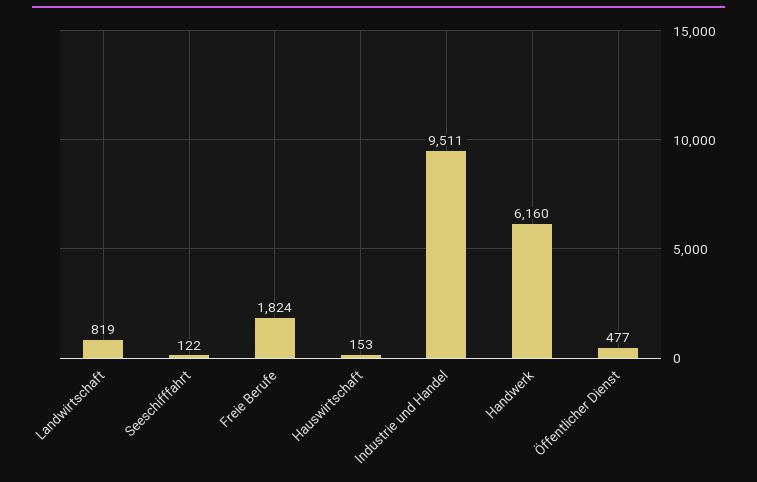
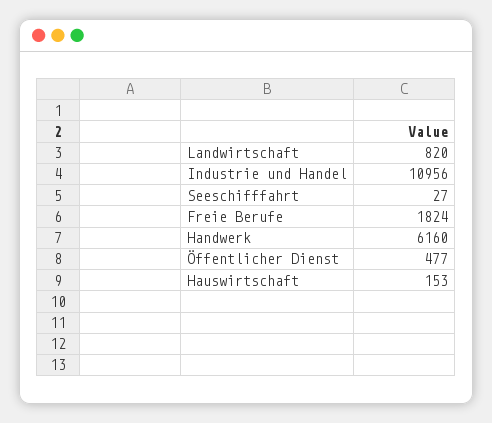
  {
-   "Landwirtschaft": 819,
+   "Landwirtschaft": 820,
-   "Seeschifffahrt": 122,
+   "Seeschifffahrt": 27,
    "Freie Berufe": 1824,
    "Hauswirtschaft": 153,
-   "Industrie und Handel": 9511,
+   "Industrie und Handel": 10956,
    "Handwerk": 6160,
    "Öffentlicher Dienst": 477
  }

